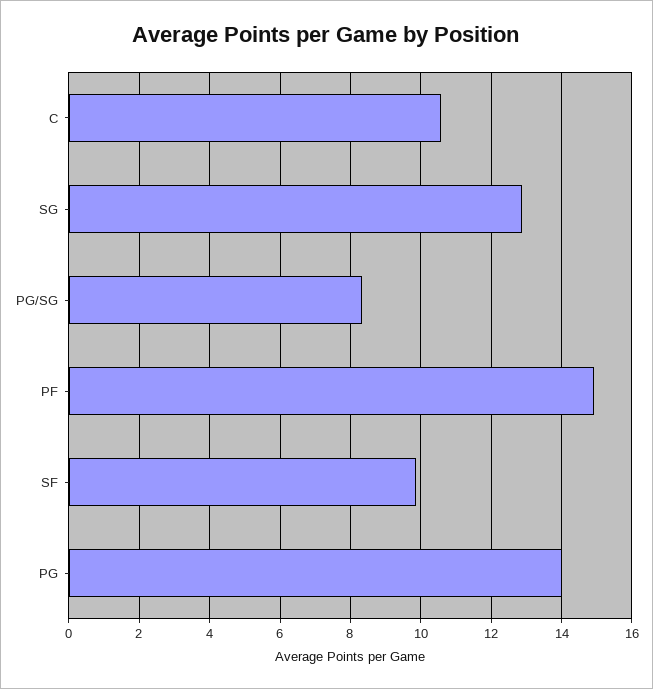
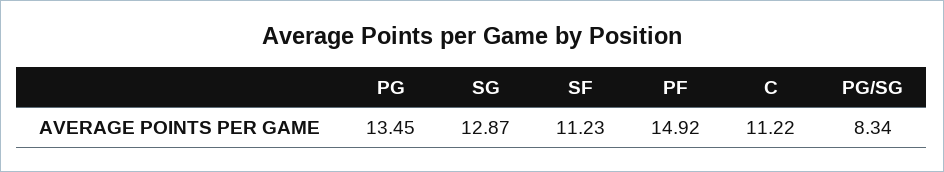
  {
-   "C": 10.6,
+   "C": 11.22,
    "SG": 12.87,
    "PG/SG": 8.34,
    "PF": 14.92,
-   "SF": 9.8,
+   "SF": 11.23,
-   "PG": 14
+   "PG": 13.45
  }

